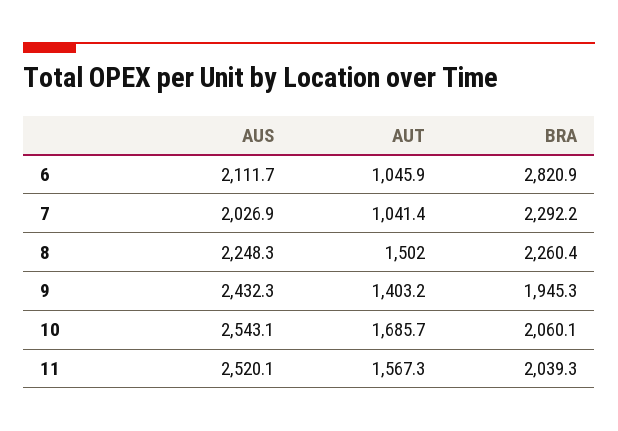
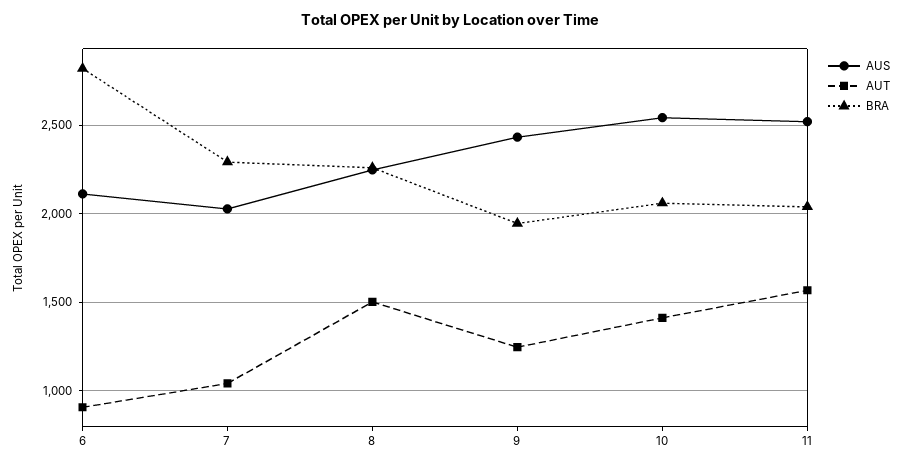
  {
    "AUS": {
      "6": 2111.7,
      "7": 2026.9,
      "8": 2248.3,
      "9": 2432.3,
      "10": 2543.1,
      "11": 2520.1
    },
    "AUT": {
-     "6": 1045.9,
+     "6": 900,
      "7": 1041.4,
      "8": 1502,
-     "9": 1403.2,
+     "9": 1250,
-     "10": 1685.7,
+     "10": 1400,
      "11": 1567.3
    },
    "BRA": {
      "6": 2820.9,
      "7": 2292.2,
      "8": 2260.4,
      "9": 1945.3,
      "10": 2060.1,
      "11": 2039.3
    }
  }

